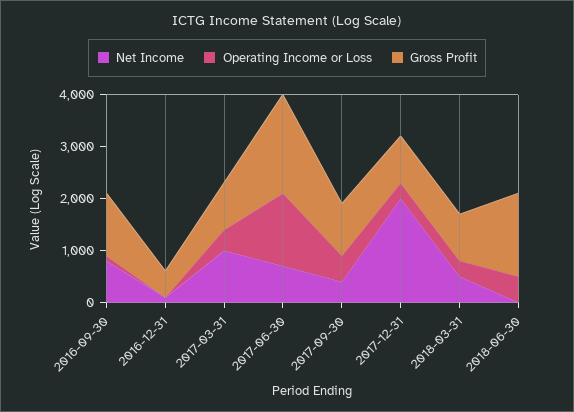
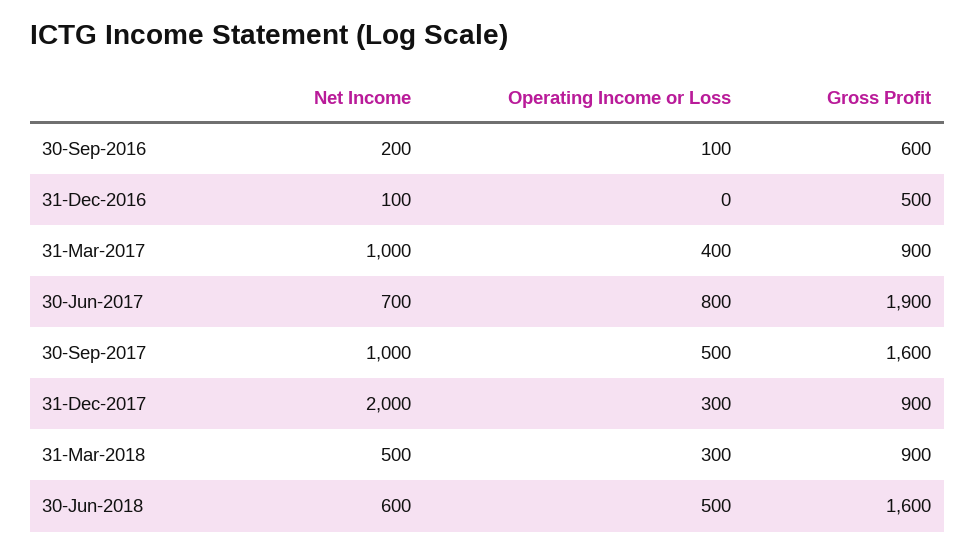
  {
    "Net Income": {
-     "2016-09-30": 800,
+     "2016-09-30": 200,
      "2016-12-31": 100,
      "2017-03-31": 1000,
      "2017-06-30": 700,
-     "2017-09-30": 400,
+     "2017-09-30": 1000,
      "2017-12-31": 2000,
      "2018-03-31": 500,
-     "2018-06-30": 0
+     "2018-06-30": 600
    },
    "Operating Income or Loss": {
      "2016-09-30": 100,
      "2016-12-31": 0,
      "2017-03-31": 400,
-     "2017-06-30": 1400,
+     "2017-06-30": 800,
      "2017-09-30": 500,
      "2017-12-31": 300,
      "2018-03-31": 300,
      "2018-06-30": 500
    },
    "Gross Profit": {
-     "2016-09-30": 1200,
+     "2016-09-30": 600,
      "2016-12-31": 500,
      "2017-03-31": 900,
      "2017-06-30": 1900,
-     "2017-09-30": 1000,
+     "2017-09-30": 1600,
      "2017-12-31": 900,
      "2018-03-31": 900,
      "2018-06-30": 1600
    }
  }

